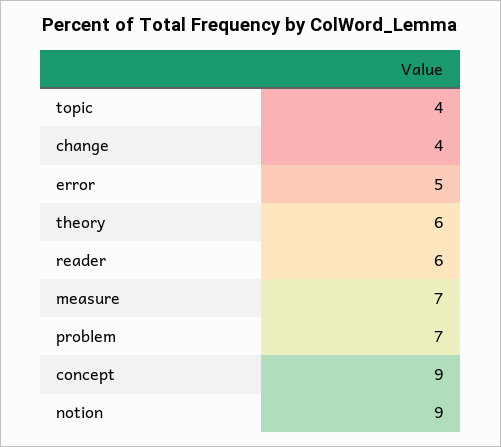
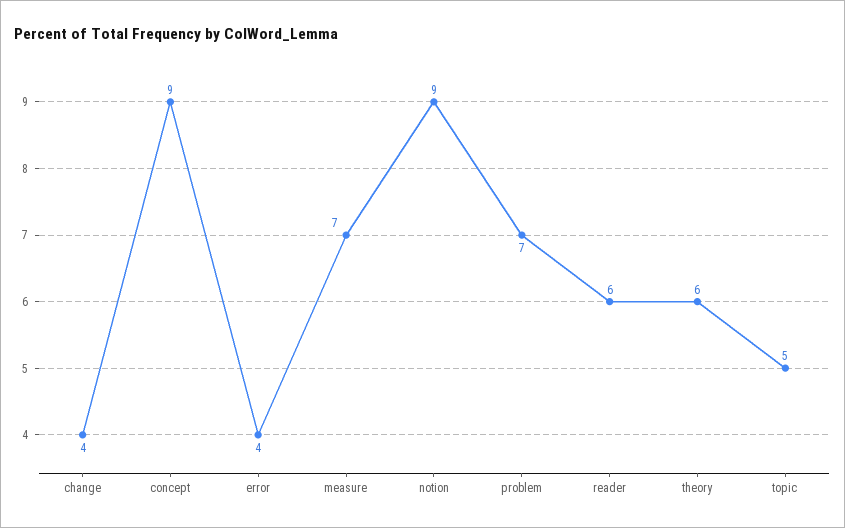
  {
-   "topic": 4,
+   "topic": 5,
    "change": 4,
-   "error": 5,
+   "error": 4,
    "theory": 6,
    "reader": 6,
    "measure": 7,
    "problem": 7,
    "concept": 9,
    "notion": 9
  }

